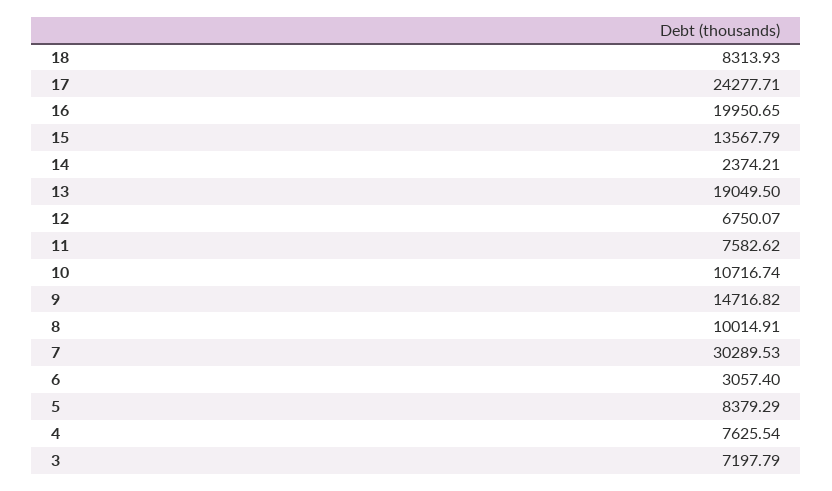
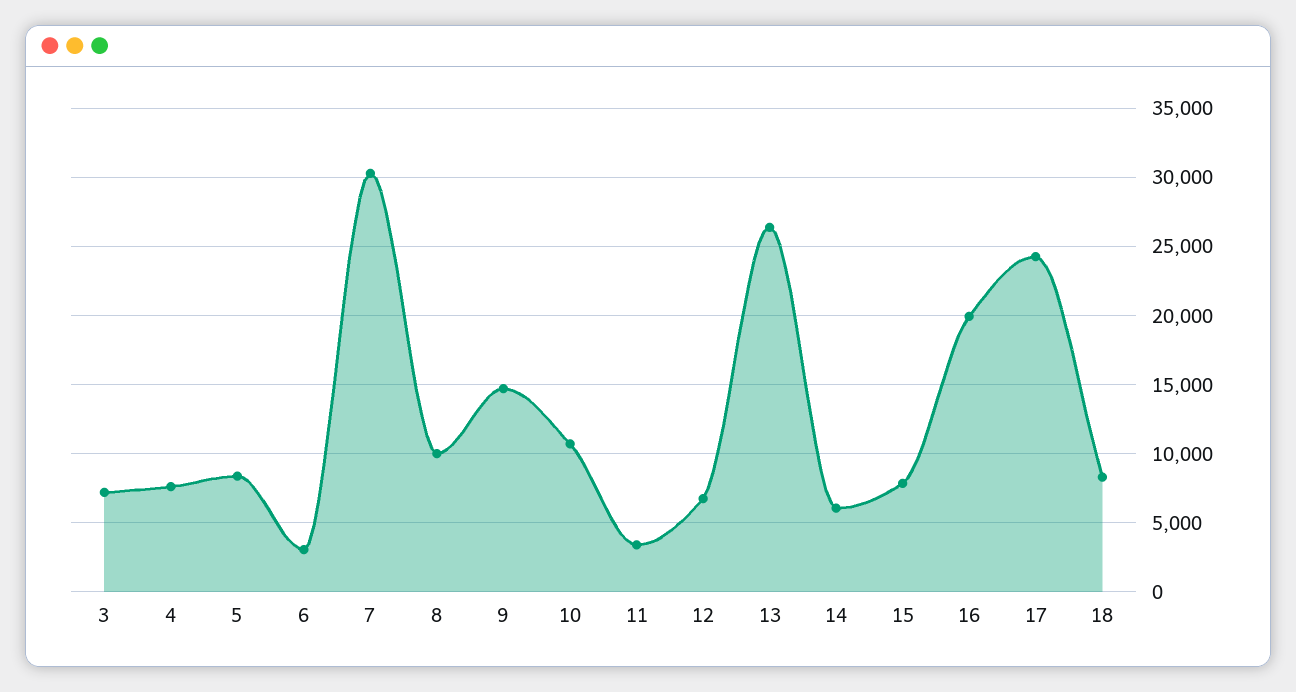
  {
    "18": 8313.93,
    "17": 24277.71,
    "16": 19950.65,
-   "15": 13567.79,
+   "15": 8000,
-   "14": 2374.21,
+   "14": 6000,
-   "13": 19049.5,
+   "13": 26500,
    "12": 6750.07,
-   "11": 7582.62,
+   "11": 3500,
    "10": 10716.74,
    "9": 14716.82,
    "8": 10014.91,
    "7": 30289.53,
    "6": 3057.4,
    "5": 8379.29,
    "4": 7625.54,
    "3": 7197.79
  }

